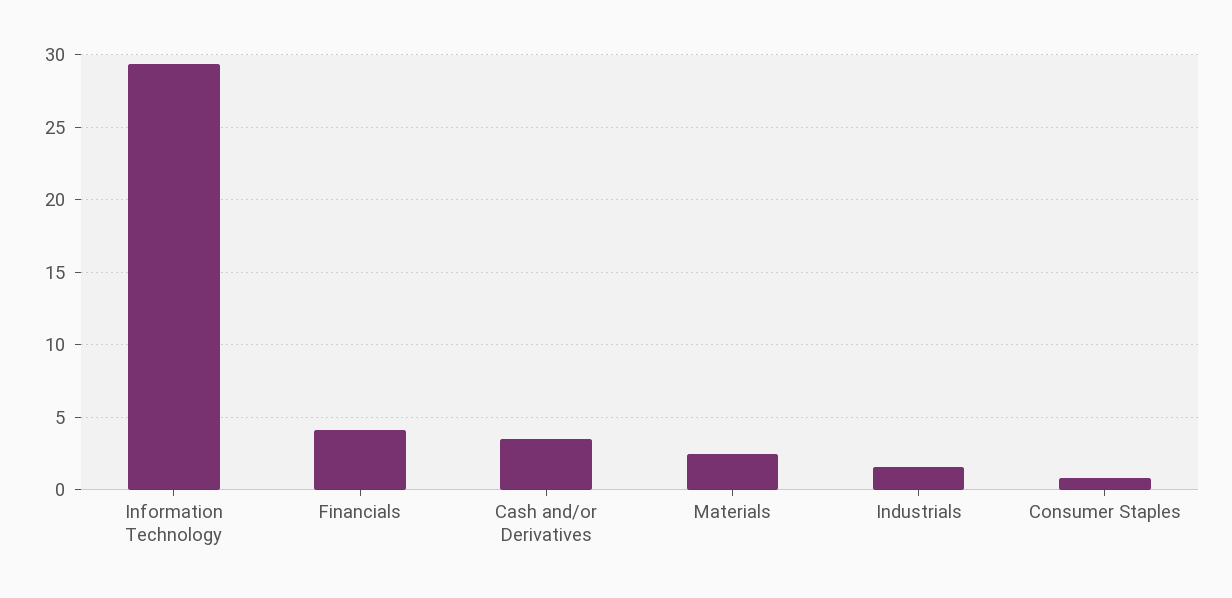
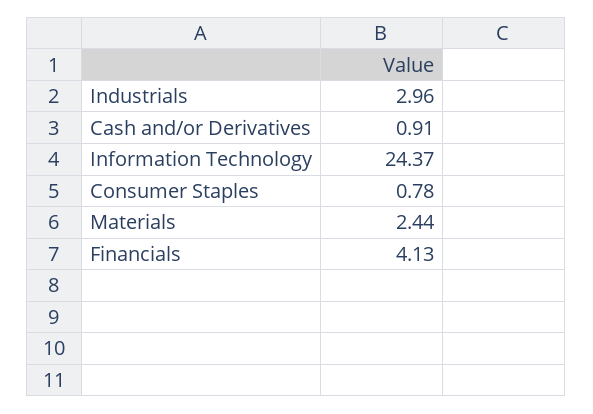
  {
-   "Information Technology": 29.5,
+   "Information Technology": 24.37,
    "Financials": 4.13,
-   "Cash and/or Derivatives": 3.5,
+   "Cash and/or Derivatives": 0.91,
    "Materials": 2.44,
-   "Industrials": 1.5,
+   "Industrials": 2.96,
    "Consumer Staples": 0.78
  }

